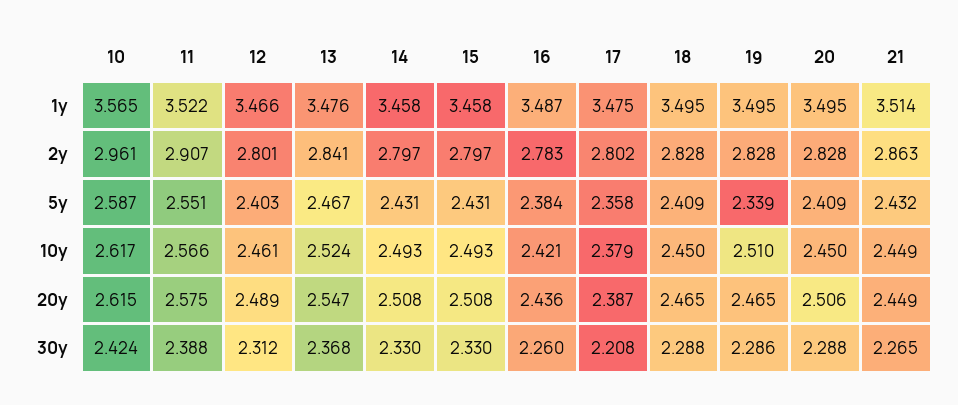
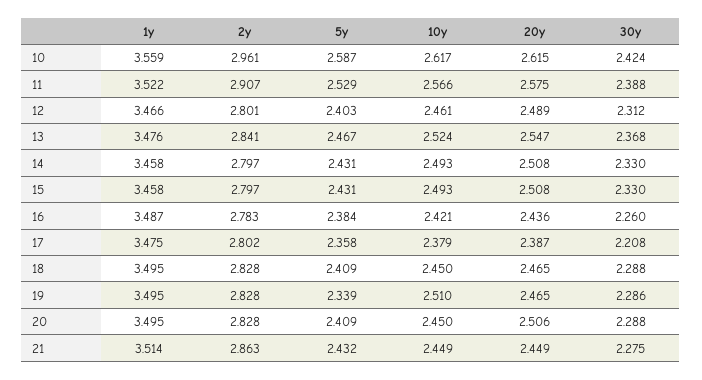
  {
    "10": {
-     "1y": 3.565,
+     "1y": 3.559,
      "2y": 2.961,
      "5y": 2.587,
      "10y": 2.617,
      "20y": 2.615,
      "30y": 2.424
    },
    "11": {
      "1y": 3.522,
      "2y": 2.907,
-     "5y": 2.551,
+     "5y": 2.529,
      "10y": 2.566,
      "20y": 2.575,
      "30y": 2.388
    },
    "12": {
      "1y": 3.466,
      "2y": 2.801,
      "5y": 2.403,
      "10y": 2.461,
      "20y": 2.489,
      "30y": 2.312
    },
    "13": {
      "1y": 3.476,
      "2y": 2.841,
      "5y": 2.467,
      "10y": 2.524,
      "20y": 2.547,
      "30y": 2.368
    },
    "14": {
      "1y": 3.458,
      "2y": 2.797,
      "5y": 2.431,
      "10y": 2.493,
      "20y": 2.508,
      "30y": 2.33
    },
    "15": {
      "1y": 3.458,
      "2y": 2.797,
      "5y": 2.431,
      "10y": 2.493,
      "20y": 2.508,
      "30y": 2.33
    },
    "16": {
      "1y": 3.487,
      "2y": 2.783,
      "5y": 2.384,
      "10y": 2.421,
      "20y": 2.436,
      "30y": 2.26
    },
    "17": {
      "1y": 3.475,
      "2y": 2.802,
      "5y": 2.358,
      "10y": 2.379,
      "20y": 2.387,
      "30y": 2.208
    },
    "18": {
      "1y": 3.495,
      "2y": 2.828,
      "5y": 2.409,
      "10y": 2.45,
      "20y": 2.465,
      "30y": 2.288
    },
    "19": {
      "1y": 3.495,
      "2y": 2.828,
      "5y": 2.339,
      "10y": 2.51,
      "20y": 2.465,
      "30y": 2.286
    },
    "20": {
      "1y": 3.495,
      "2y": 2.828,
      "5y": 2.409,
      "10y": 2.45,
      "20y": 2.506,
      "30y": 2.288
    },
    "21": {
      "1y": 3.514,
      "2y": 2.863,
      "5y": 2.432,
      "10y": 2.449,
      "20y": 2.449,
-     "30y": 2.265
+     "30y": 2.275
    }
  }

